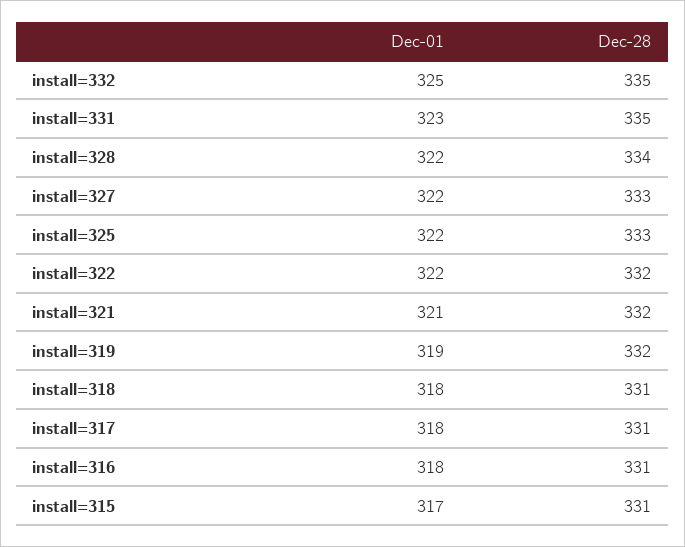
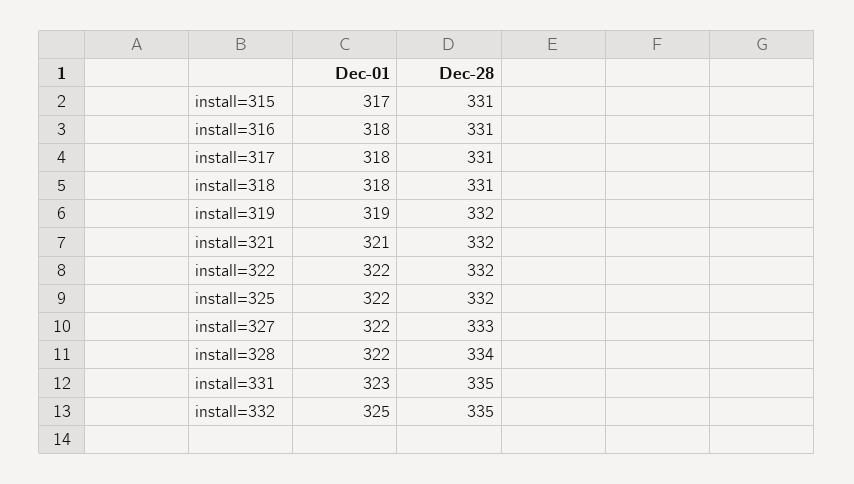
  {
    "Dec-01": {
      "install=332": 325,
      "install=331": 323,
      "install=328": 322,
      "install=327": 322,
      "install=325": 322,
      "install=322": 322,
      "install=321": 321,
      "install=319": 319,
      "install=318": 318,
      "install=317": 318,
      "install=316": 318,
      "install=315": 317
    },
    "Dec-28": {
      "install=332": 335,
      "install=331": 335,
      "install=328": 334,
      "install=327": 333,
-     "install=325": 333,
+     "install=325": 332,
      "install=322": 332,
      "install=321": 332,
      "install=319": 332,
      "install=318": 331,
      "install=317": 331,
      "install=316": 331,
      "install=315": 331
    }
  }

